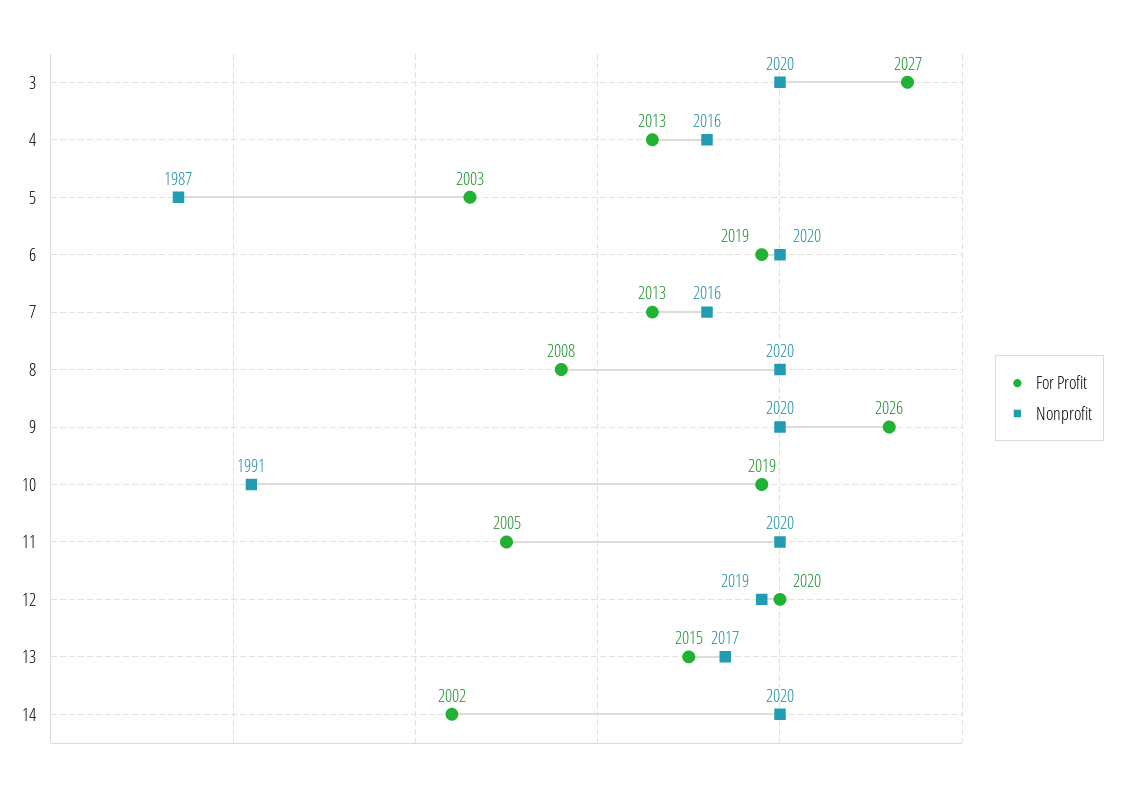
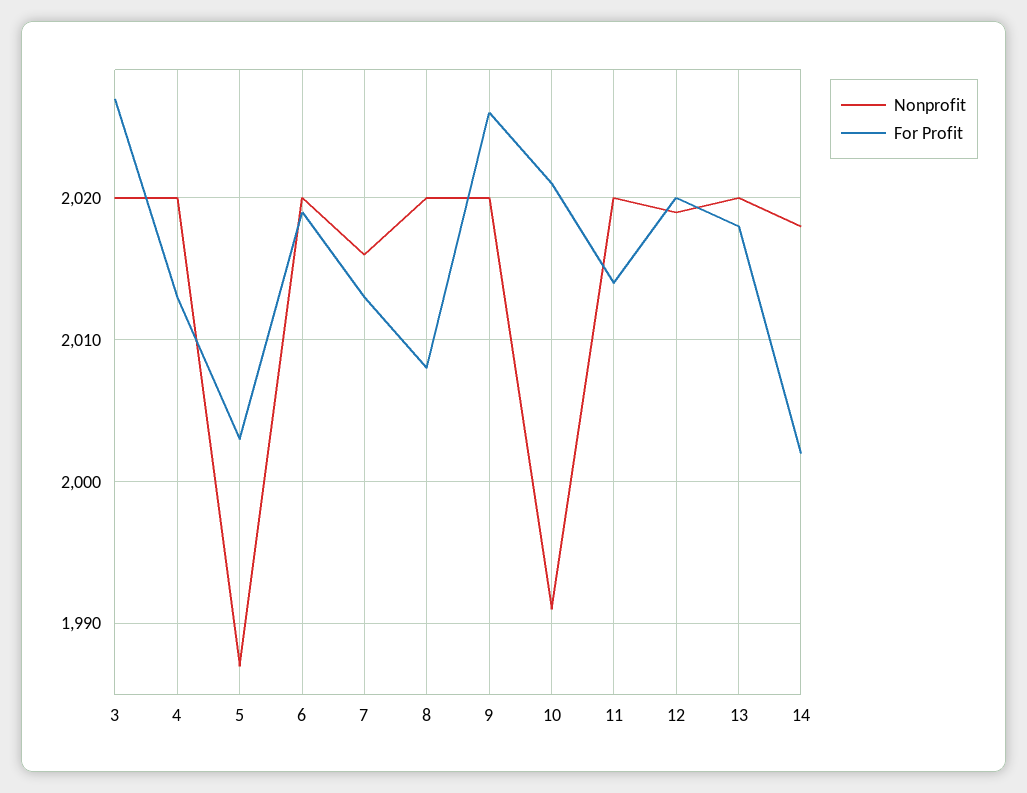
  {
    "For Profit": {
      "3": 2027,
      "4": 2013,
      "5": 2003,
      "6": 2019,
      "7": 2013,
      "8": 2008,
      "9": 2026,
-     "10": 2019,
+     "10": 2021,
-     "11": 2005,
+     "11": 2014,
      "12": 2020,
-     "13": 2015,
+     "13": 2018,
      "14": 2002
    },
    "Nonprofit": {
      "3": 2020,
-     "4": 2016,
+     "4": 2020,
      "5": 1987,
      "6": 2020,
      "7": 2016,
      "8": 2020,
      "9": 2020,
      "10": 1991,
      "11": 2020,
      "12": 2019,
-     "13": 2017,
+     "13": 2020,
-     "14": 2020
+     "14": 2018
    }
  }

